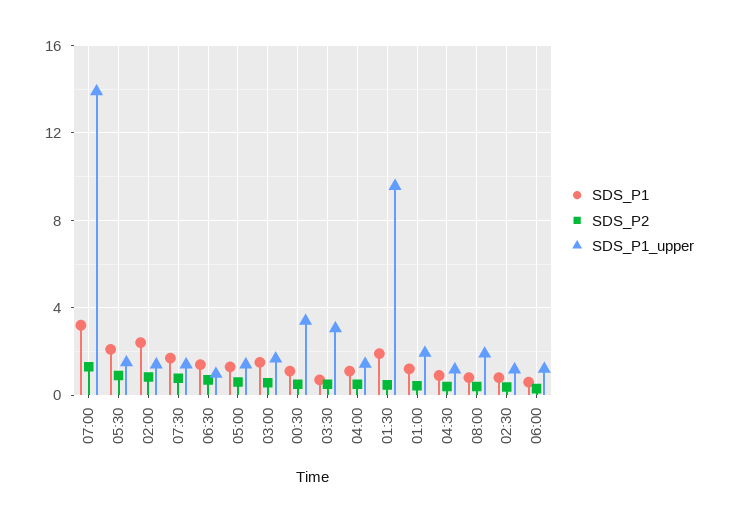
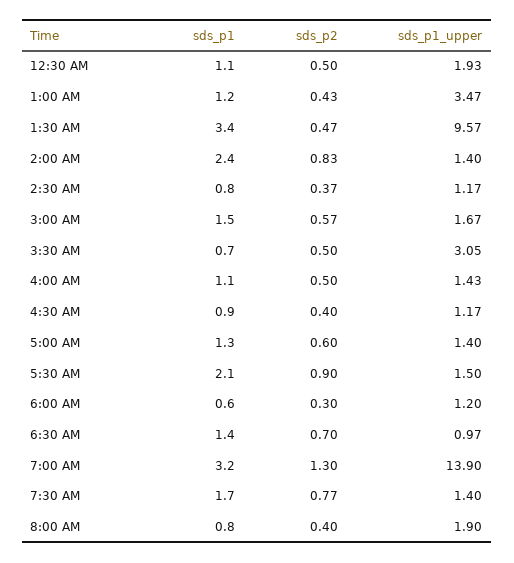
  {
    "SDS_P1": {
      "07:00": 3.2,
      "05:30": 2.1,
      "02:00": 2.4,
      "07:30": 1.7,
      "06:30": 1.4,
      "05:00": 1.3,
      "03:00": 1.5,
      "00:30": 1.1,
      "03:30": 0.7,
      "04:00": 1.1,
-     "01:30": 2,
+     "01:30": 3.4,
      "01:00": 1.2,
      "04:30": 0.9,
      "08:00": 0.8,
      "02:30": 0.8,
      "06:00": 0.6
    },
    "SDS_P2": {
      "07:00": 1.3,
      "05:30": 0.9,
      "02:00": 0.83,
      "07:30": 0.77,
      "06:30": 0.7,
      "05:00": 0.6,
      "03:00": 0.57,
      "00:30": 0.5,
      "03:30": 0.5,
      "04:00": 0.5,
      "01:30": 0.47,
      "01:00": 0.43,
      "04:30": 0.4,
      "08:00": 0.4,
      "02:30": 0.37,
      "06:00": 0.3
    },
    "SDS_P1_upper": {
      "07:00": 13.9,
      "05:30": 1.5,
      "02:00": 1.4,
      "07:30": 1.4,
      "06:30": 0.97,
      "05:00": 1.4,
      "03:00": 1.67,
-     "00:30": 3.5,
+     "00:30": 1.93,
      "03:30": 3.05,
      "04:00": 1.43,
      "01:30": 9.57,
-     "01:00": 2,
+     "01:00": 3.47,
      "04:30": 1.17,
      "08:00": 1.9,
      "02:30": 1.17,
      "06:00": 1.2
    }
  }

